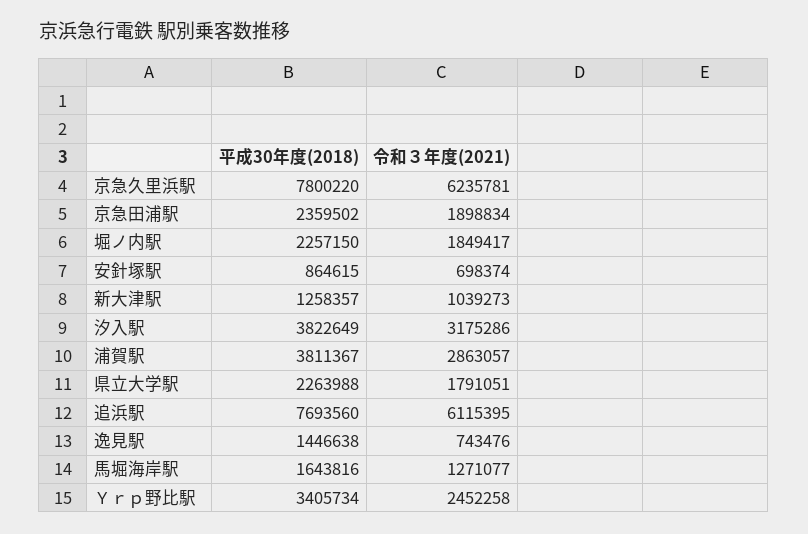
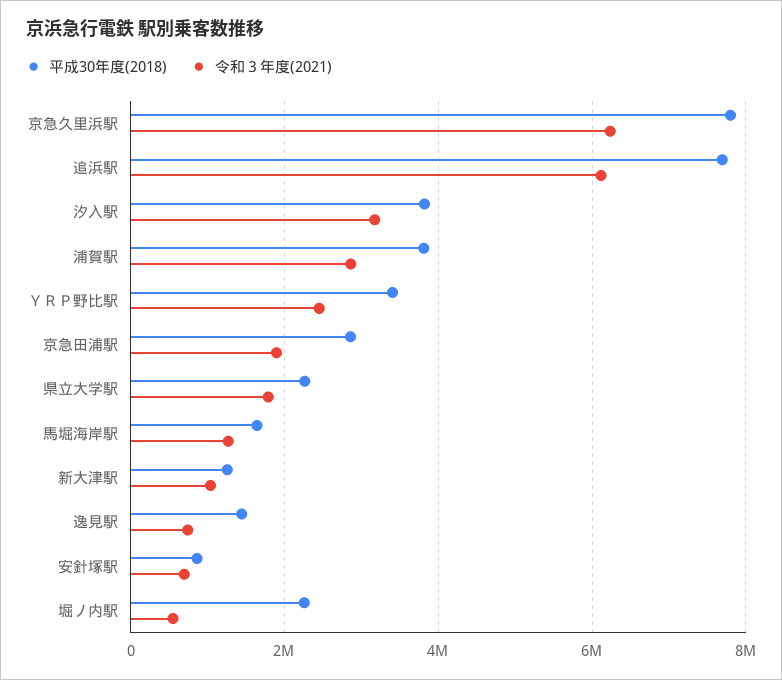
  {
    "平成30年度(2018)": {
      "京急久里浜駅": 7800220,
-     "京急田浦駅": 2359502,
+     "京急田浦駅": 2800000,
      "堀ノ内駅": 2257150,
      "安針塚駅": 864615,
      "新大津駅": 1258357,
      "汐入駅": 3822649,
      "浦賀駅": 3811367,
      "県立大学駅": 2263988,
      "追浜駅": 7693560,
      "逸見駅": 1446638,
      "馬堀海岸駅": 1643816,
      "Ｙｒｐ野比駅": 3405734
    },
    "令和３年度(2021)": {
      "京急久里浜駅": 6235781,
      "京急田浦駅": 1898834,
-     "堀ノ内駅": 1849417,
+     "堀ノ内駅": 600000,
      "安針塚駅": 698374,
      "新大津駅": 1039273,
      "汐入駅": 3175286,
      "浦賀駅": 2863057,
      "県立大学駅": 1791051,
      "追浜駅": 6115395,
      "逸見駅": 743476,
      "馬堀海岸駅": 1271077,
      "Ｙｒｐ野比駅": 2452258
    }
  }

